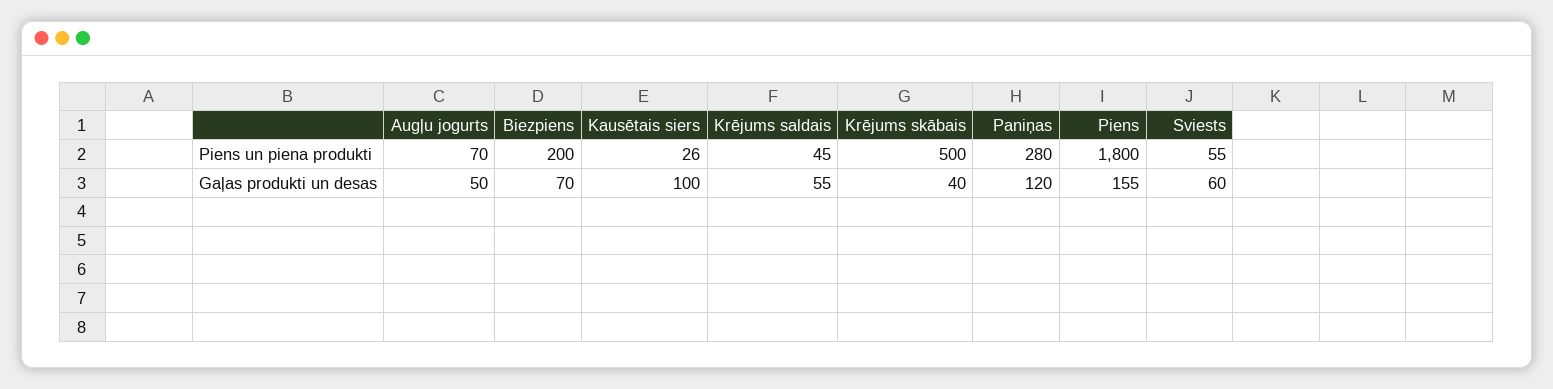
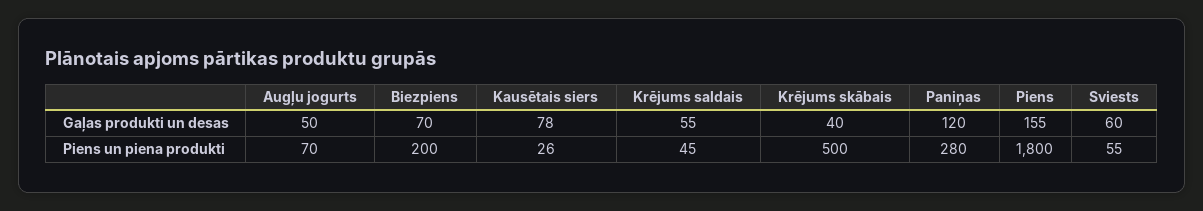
  {
    "Augļu jogurts": {
      "Piens un piena produkti": 70,
      "Gaļas produkti un desas": 50
    },
    "Biezpiens": {
      "Piens un piena produkti": 200,
      "Gaļas produkti un desas": 70
    },
    "Kausētais siers": {
      "Piens un piena produkti": 26,
-     "Gaļas produkti un desas": 100
+     "Gaļas produkti un desas": 78
    },
    "Krējums saldais": {
      "Piens un piena produkti": 45,
      "Gaļas produkti un desas": 55
    },
    "Krējums skābais": {
      "Piens un piena produkti": 500,
      "Gaļas produkti un desas": 40
    },
    "Paniņas": {
      "Piens un piena produkti": 280,
      "Gaļas produkti un desas": 120
    },
    "Piens": {
      "Piens un piena produkti": 1800,
      "Gaļas produkti un desas": 155
    },
    "Sviests": {
      "Piens un piena produkti": 55,
      "Gaļas produkti un desas": 60
    }
  }

